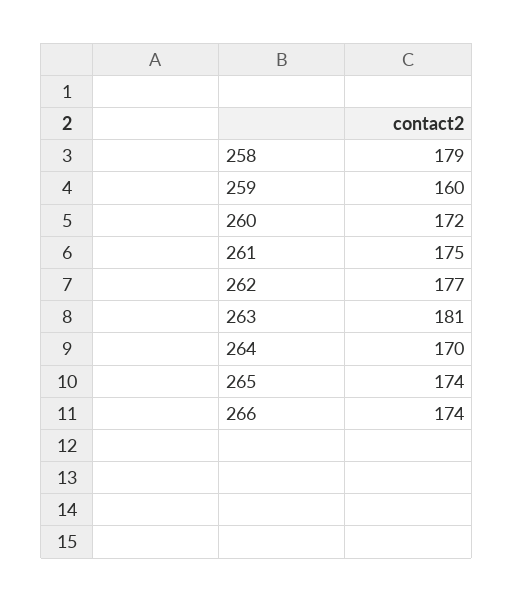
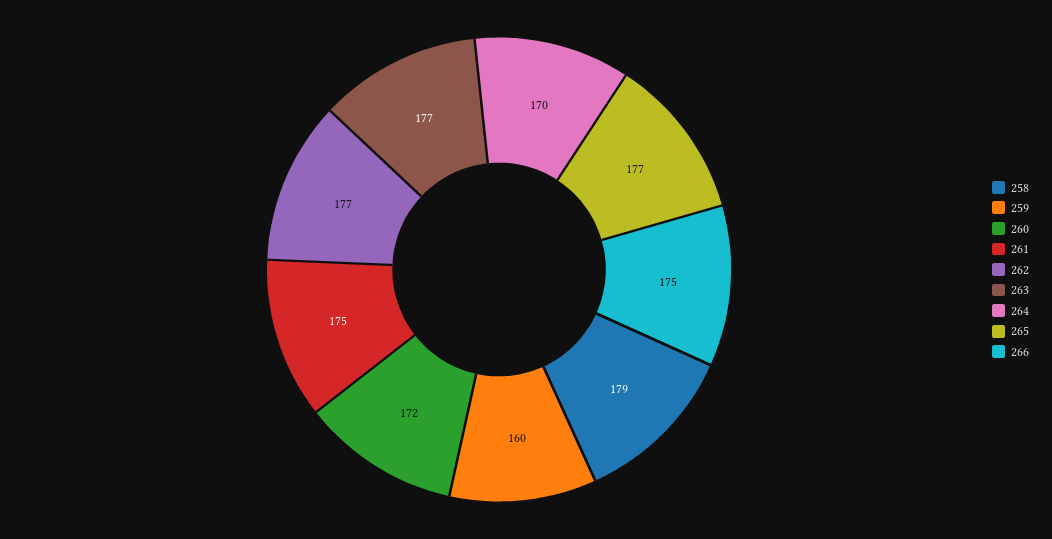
  {
    "258": 179,
    "259": 160,
    "260": 172,
    "261": 175,
    "262": 177,
-   "263": 181,
+   "263": 177,
    "264": 170,
-   "265": 174,
+   "265": 177,
-   "266": 174
+   "266": 175
  }

